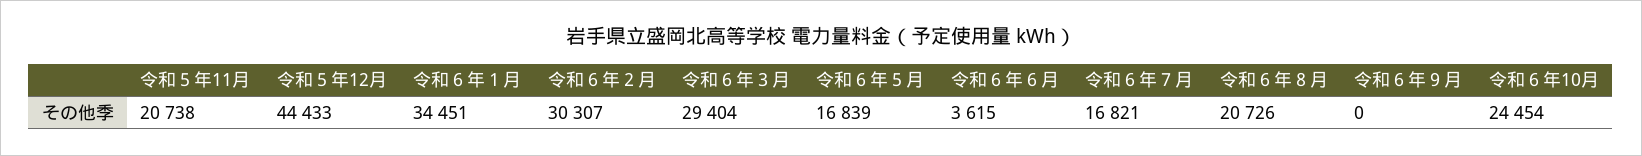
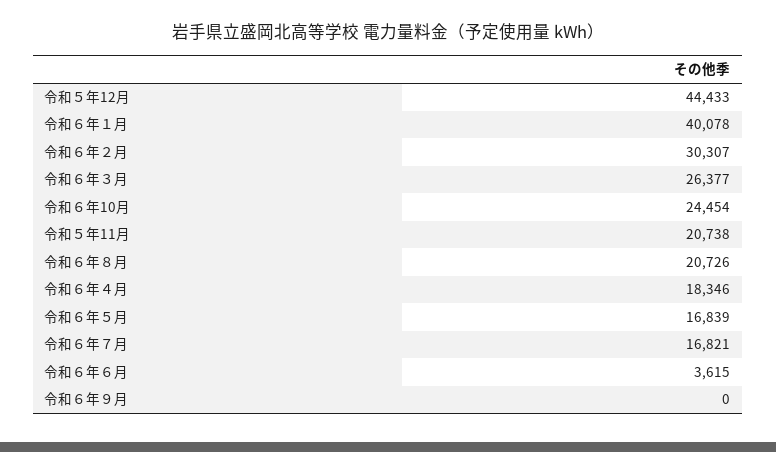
  {
    "令和５年11月": 20738,
    "令和５年12月": 44433,
-   "令和６年１月": 34451,
+   "令和６年１月": 40078,
    "令和６年２月": 30307,
-   "令和６年３月": 29404,
+   "令和６年３月": 26377,
    "令和６年５月": 16839,
    "令和６年６月": 3615,
    "令和６年７月": 16821,
    "令和６年８月": 20726,
    "令和６年９月": 0,
-   "令和６年10月": 24454
+   "令和６年10月": 24454,
+   "令和６年４月": 18346
  }

